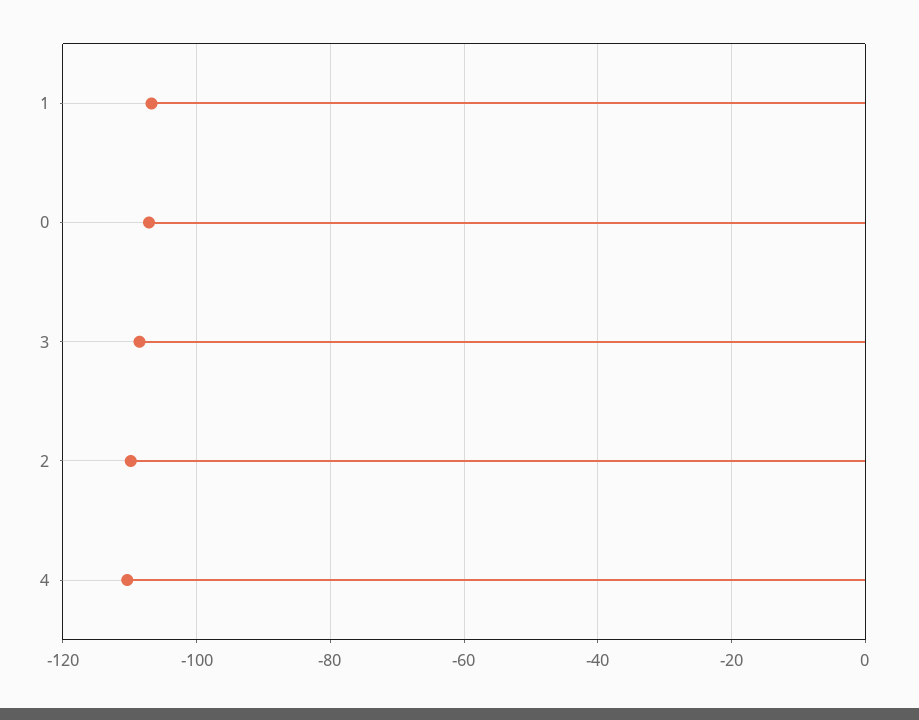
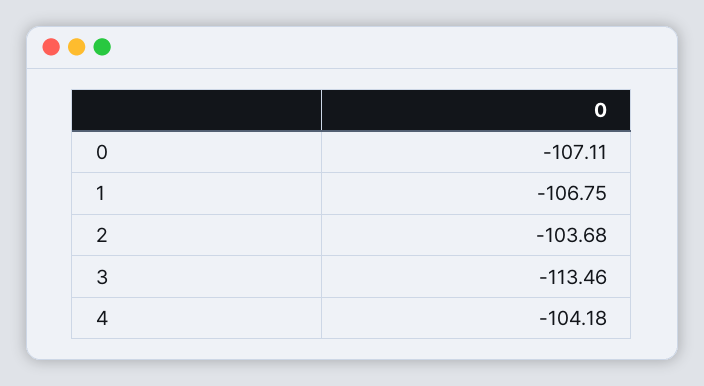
  {
    "1": -106.75,
    "0": -107.11,
-   "3": -108,
+   "3": -113.46,
-   "2": -110,
+   "2": -103.68,
-   "4": -110
+   "4": -104.18
  }

